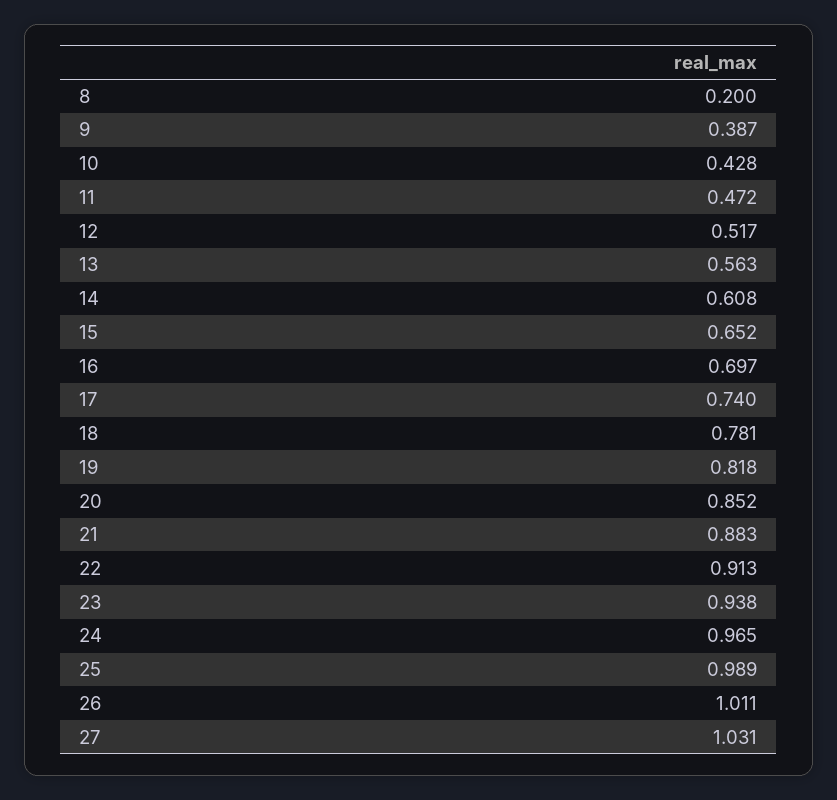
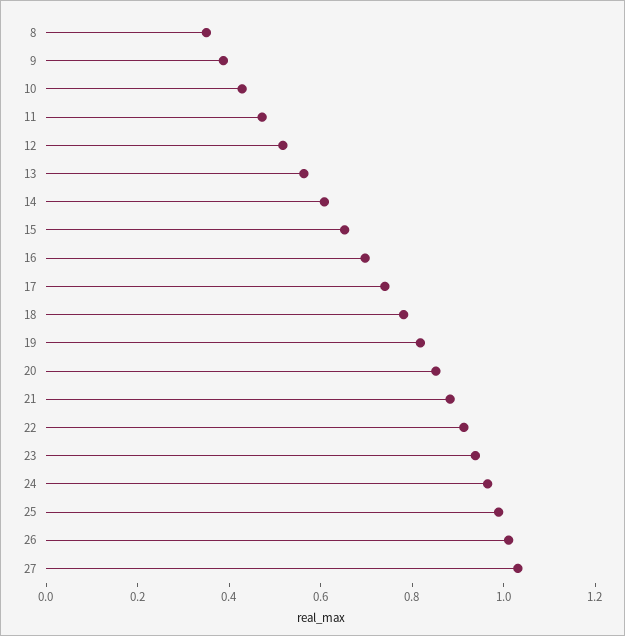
  {
-   "8": 0.2,
+   "8": 0.35,
    "9": 0.387,
    "10": 0.428,
    "11": 0.472,
    "12": 0.517,
    "13": 0.563,
    "14": 0.608,
    "15": 0.652,
    "16": 0.697,
    "17": 0.74,
    "18": 0.781,
    "19": 0.818,
    "20": 0.852,
    "21": 0.883,
    "22": 0.913,
    "23": 0.938,
    "24": 0.965,
    "25": 0.989,
    "26": 1.011,
    "27": 1.031
  }

